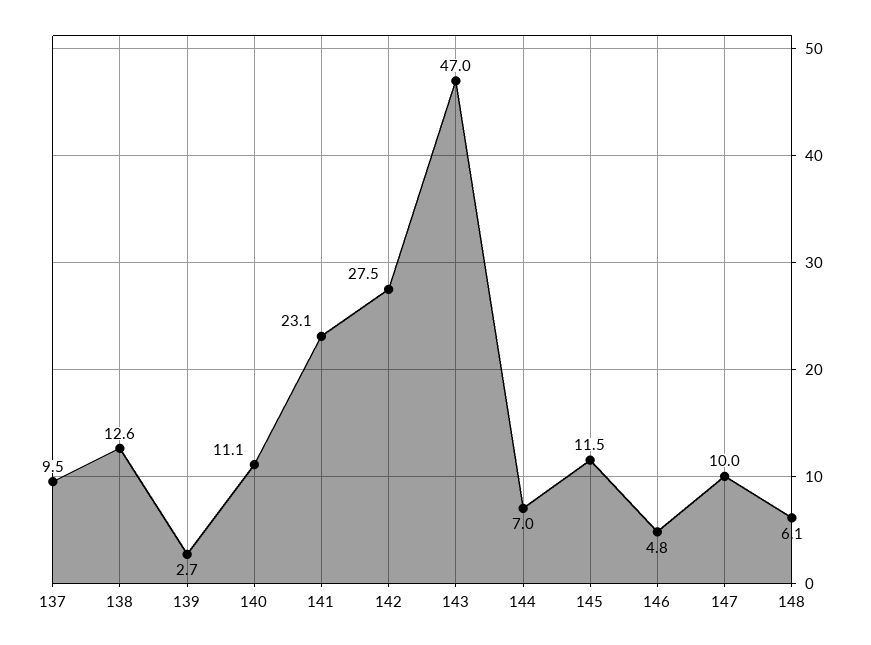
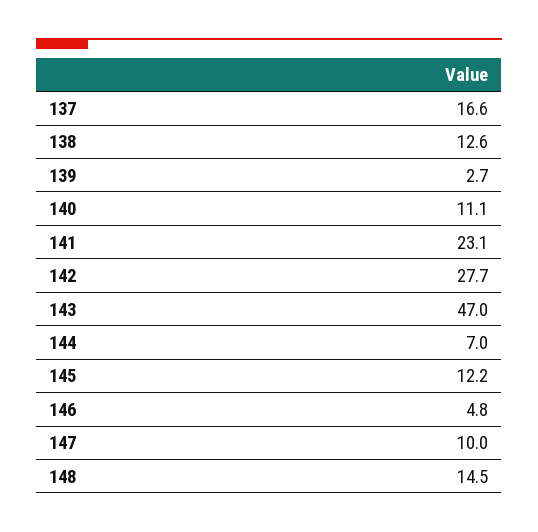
  {
-   "137": 9.5,
+   "137": 16.6,
    "138": 12.6,
    "139": 2.7,
    "140": 11.1,
    "141": 23.1,
-   "142": 27.5,
+   "142": 27.7,
    "143": 47,
    "144": 7,
-   "145": 11.5,
+   "145": 12.2,
    "146": 4.8,
    "147": 10,
-   "148": 6.1
+   "148": 14.5
  }

